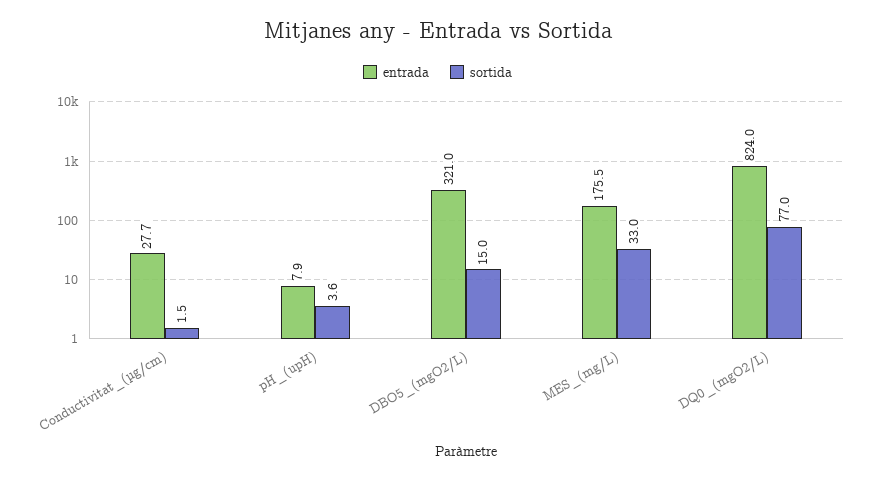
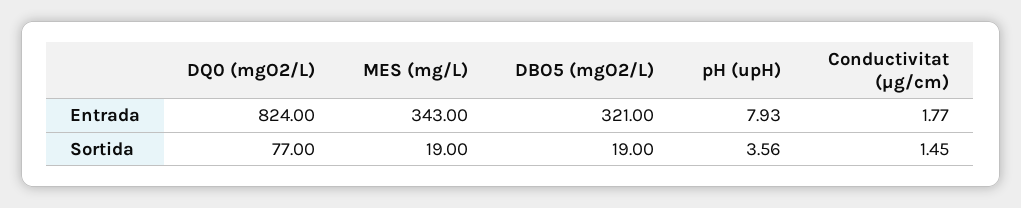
  {
    "entrada": {
-     "Conductivitat_(µg/cm)": 27.7,
+     "Conductivitat_(µg/cm)": 1.77,
      "pH_(upH)": 7.93,
      "DBO5_(mgO2/L)": 321,
-     "MES_(mg/L)": 175.5,
+     "MES_(mg/L)": 343,
      "DQ0_(mgO2/L)": 824
    },
    "sortida": {
      "Conductivitat_(µg/cm)": 1.45,
      "pH_(upH)": 3.56,
-     "DBO5_(mgO2/L)": 15,
+     "DBO5_(mgO2/L)": 19,
-     "MES_(mg/L)": 33,
+     "MES_(mg/L)": 19,
      "DQ0_(mgO2/L)": 77
    }
  }

